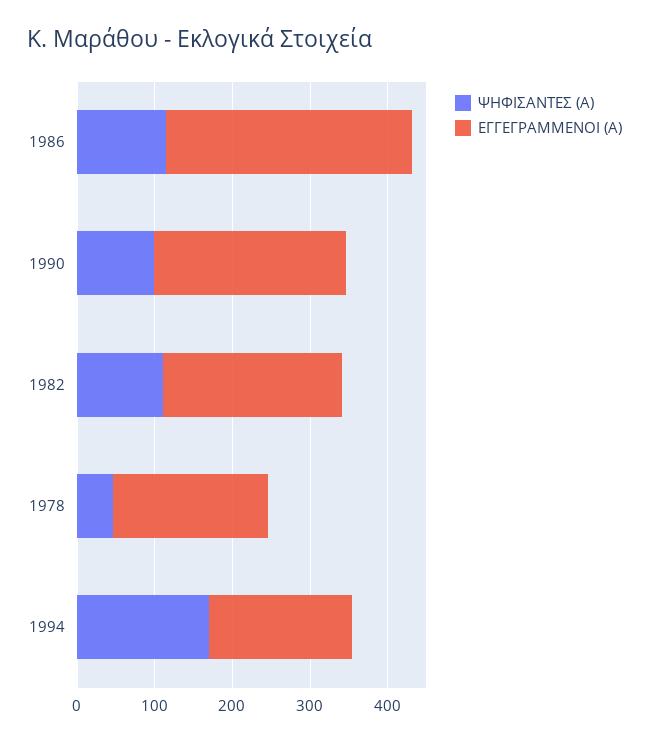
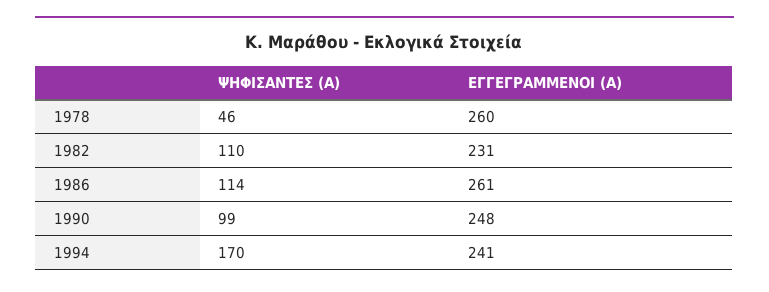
  {
    "ΨΗΦΙΣΑΝΤΕΣ (Α)": {
      "1986": 114,
      "1990": 99,
      "1982": 110,
      "1978": 46,
      "1994": 170
    },
    "ΕΓΓΕΓΡΑΜΜΕΝΟΙ (Α)": {
-     "1986": 320,
+     "1986": 261,
      "1990": 248,
      "1982": 231,
-     "1978": 200,
+     "1978": 260,
-     "1994": 180
+     "1994": 241
    }
  }

